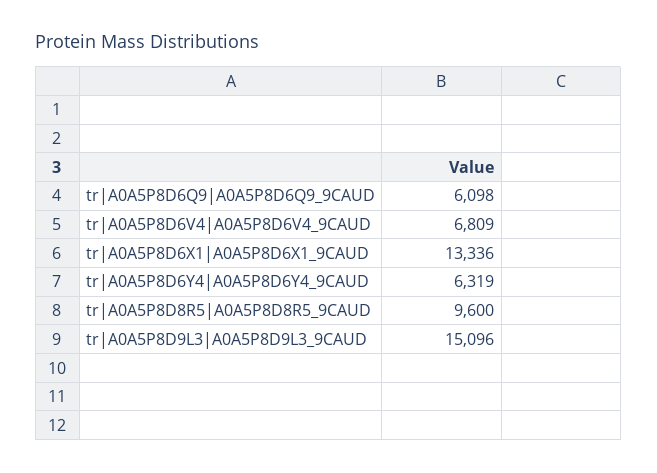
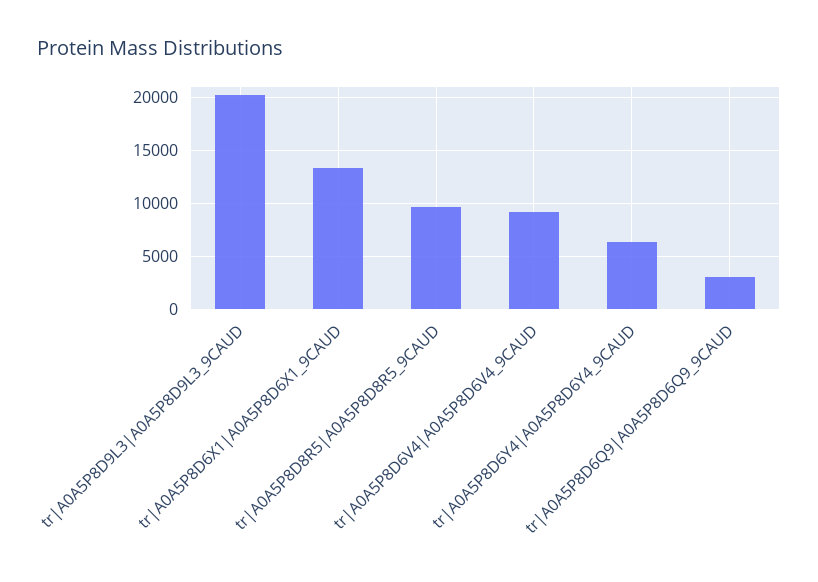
  {
-   "tr|A0A5P8D6Q9|A0A5P8D6Q9_9CAUD": 6098,
+   "tr|A0A5P8D6Q9|A0A5P8D6Q9_9CAUD": 3000,
-   "tr|A0A5P8D6V4|A0A5P8D6V4_9CAUD": 6809,
+   "tr|A0A5P8D6V4|A0A5P8D6V4_9CAUD": 9000,
    "tr|A0A5P8D6X1|A0A5P8D6X1_9CAUD": 13336,
    "tr|A0A5P8D6Y4|A0A5P8D6Y4_9CAUD": 6319,
    "tr|A0A5P8D8R5|A0A5P8D8R5_9CAUD": 9600,
-   "tr|A0A5P8D9L3|A0A5P8D9L3_9CAUD": 15096
+   "tr|A0A5P8D9L3|A0A5P8D9L3_9CAUD": 20000
  }

